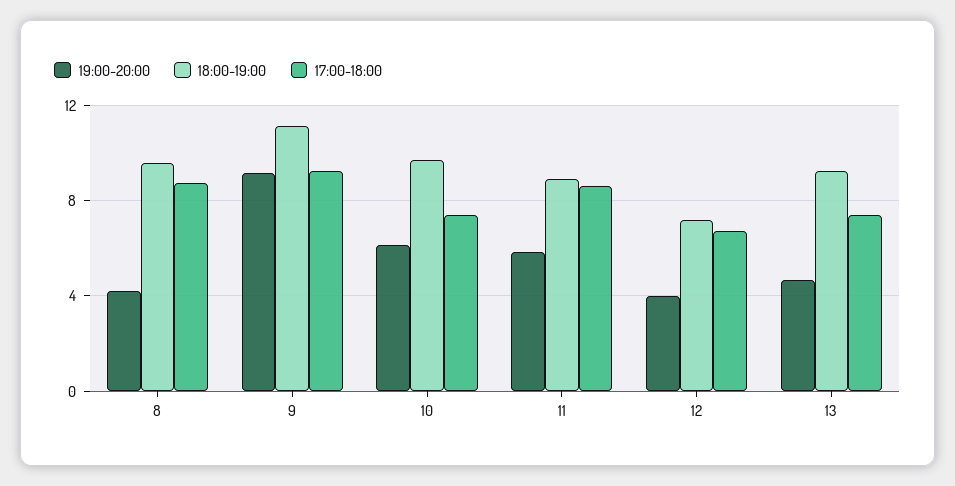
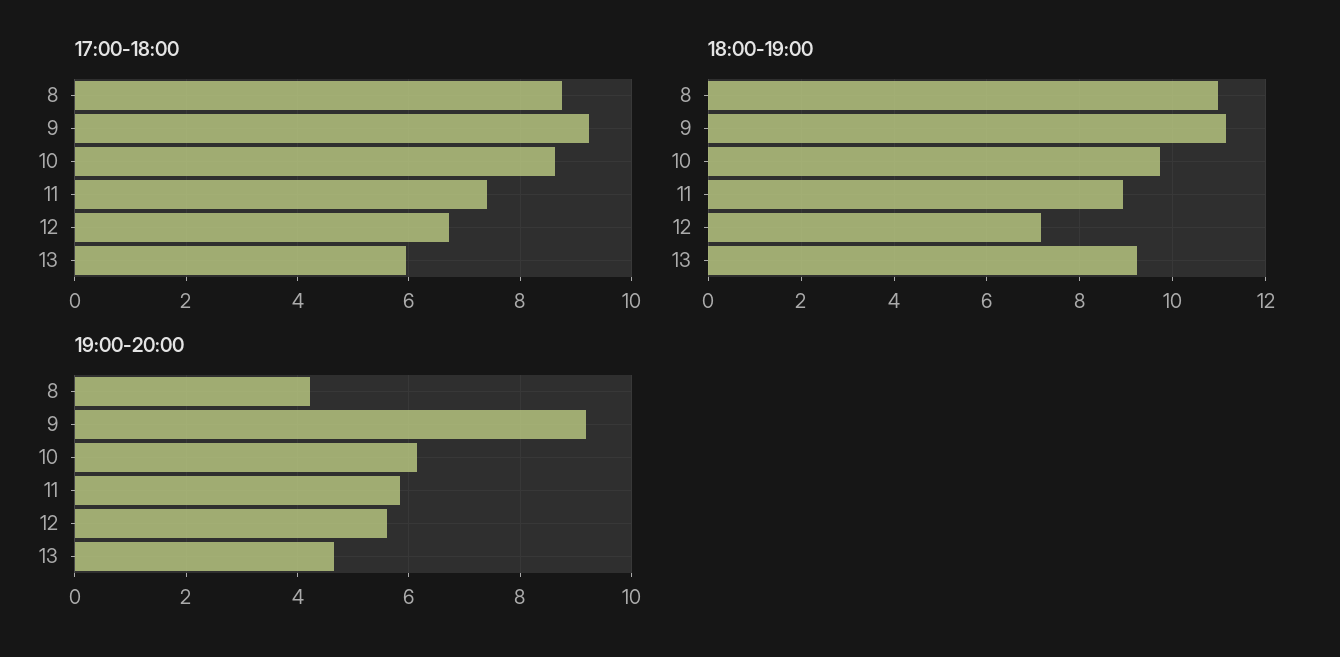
  {
    "19:00-20:00": {
      "8": 4.2,
      "9": 9.2,
      "10": 6.2,
      "11": 5.8,
-     "12": 4,
+     "12": 5.6,
      "13": 4.6
    },
    "18:00-19:00": {
-     "8": 9.5,
+     "8": 11,
      "9": 11.2,
      "10": 9.8,
      "11": 9,
      "12": 7.2,
      "13": 9.2
    },
    "17:00-18:00": {
      "8": 8.8,
      "9": 9.2,
-     "10": 7.5,
+     "10": 8.6,
-     "11": 8.5,
+     "11": 7.4,
      "12": 6.8,
-     "13": 7.5
+     "13": 6
    }
  }

